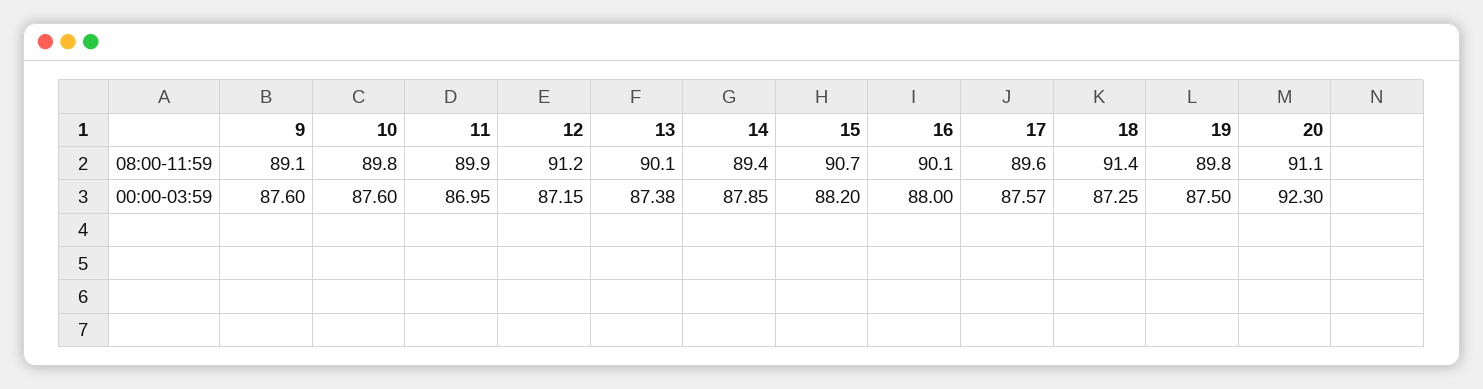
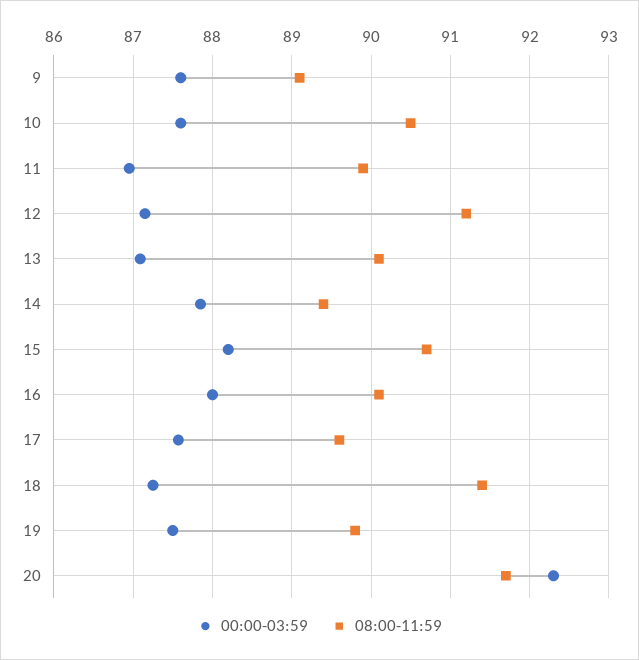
  {
    "08:00-11:59": {
      "9": 89.1,
-     "10": 89.8,
+     "10": 90.5,
      "11": 89.9,
      "12": 91.2,
      "13": 90.1,
      "14": 89.4,
      "15": 90.7,
      "16": 90.1,
      "17": 89.6,
      "18": 91.4,
      "19": 89.8,
-     "20": 91.1
+     "20": 91.7
    },
    "00:00-03:59": {
      "9": 87.6,
      "10": 87.6,
      "11": 86.95,
      "12": 87.15,
-     "13": 87.38,
+     "13": 87.1,
      "14": 87.85,
      "15": 88.2,
      "16": 88,
      "17": 87.57,
      "18": 87.25,
      "19": 87.5,
      "20": 92.3
    }
  }

